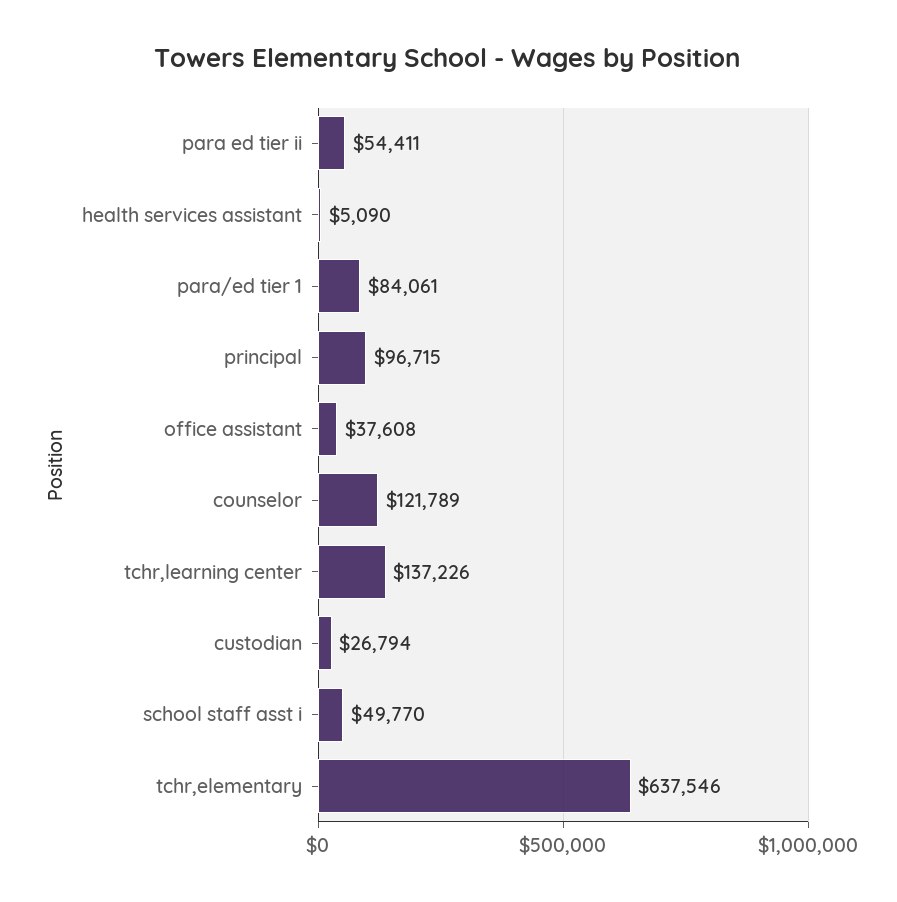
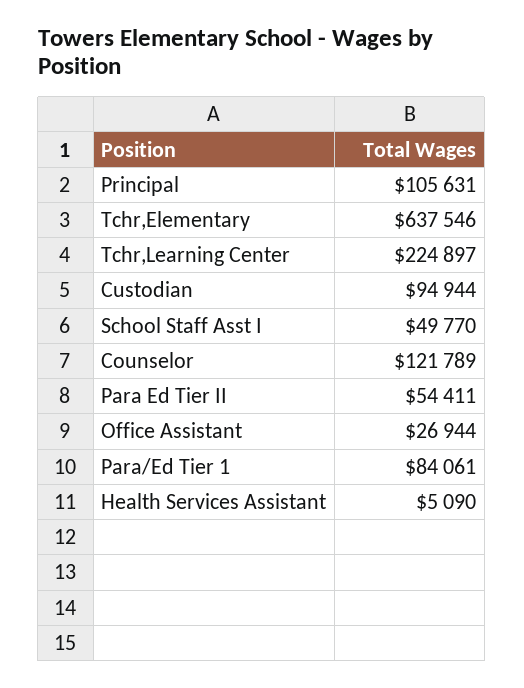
  {
    "para ed tier ii": 54411,
    "health services assistant": 5090,
    "para/ed tier 1": 84061,
-   "principal": 96715,
+   "principal": 105631,
-   "office assistant": 37608,
+   "office assistant": 26944,
    "counselor": 121789,
-   "tchr,learning center": 137226,
+   "tchr,learning center": 224897,
-   "custodian": 26794,
+   "custodian": 94944,
    "school staff asst i": 49770,
    "tchr,elementary": 637546
  }

